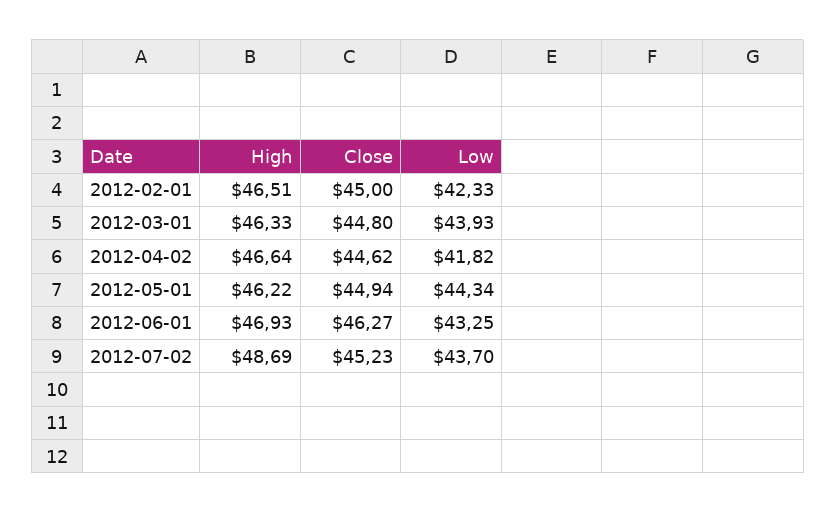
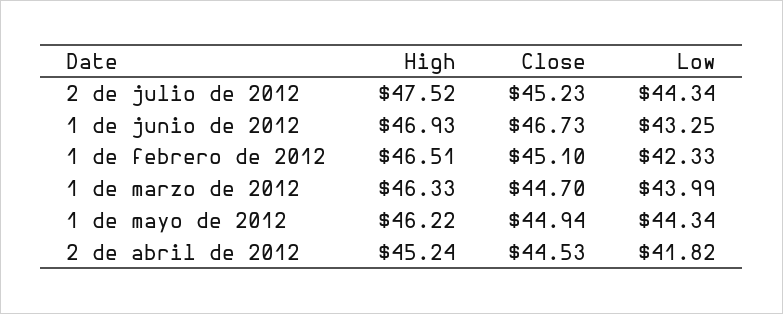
  {
    "High": {
      "2012-02-01": 46.51,
      "2012-03-01": 46.33,
-     "2012-04-02": 46.64,
+     "2012-04-02": 45.24,
      "2012-05-01": 46.22,
      "2012-06-01": 46.93,
-     "2012-07-02": 48.69
+     "2012-07-02": 47.52
    },
    "Close": {
-     "2012-02-01": 45,
+     "2012-02-01": 45.1,
-     "2012-03-01": 44.8,
+     "2012-03-01": 44.7,
-     "2012-04-02": 44.62,
+     "2012-04-02": 44.53,
      "2012-05-01": 44.94,
-     "2012-06-01": 46.27,
+     "2012-06-01": 46.73,
      "2012-07-02": 45.23
    },
    "Low": {
      "2012-02-01": 42.33,
-     "2012-03-01": 43.93,
+     "2012-03-01": 43.99,
      "2012-04-02": 41.82,
      "2012-05-01": 44.34,
      "2012-06-01": 43.25,
-     "2012-07-02": 43.7
+     "2012-07-02": 44.34
    }
  }

